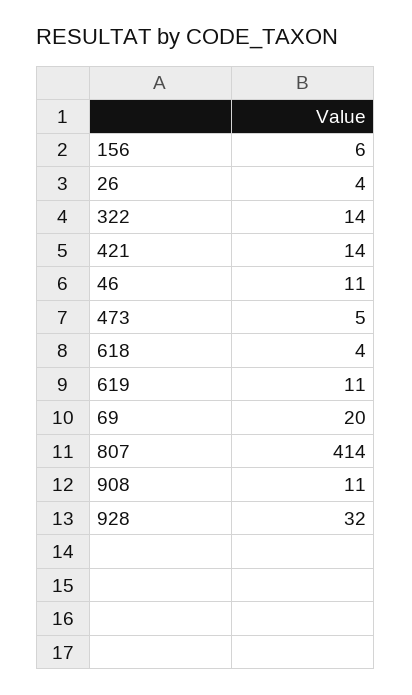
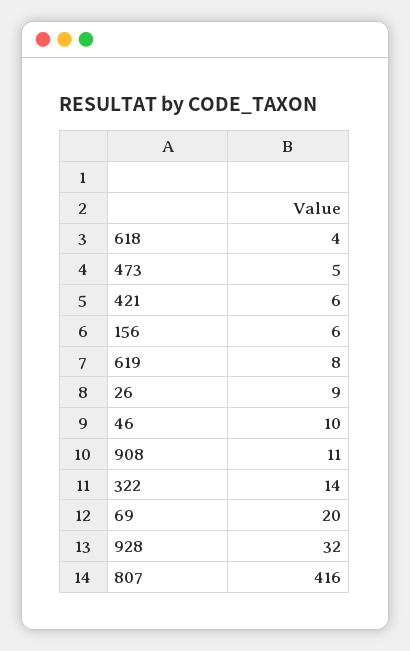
  {
    "156": 6,
-   "26": 4,
+   "26": 9,
    "322": 14,
-   "421": 14,
+   "421": 6,
-   "46": 11,
+   "46": 10,
    "473": 5,
    "618": 4,
-   "619": 11,
+   "619": 8,
    "69": 20,
-   "807": 414,
+   "807": 416,
    "908": 11,
    "928": 32
  }

